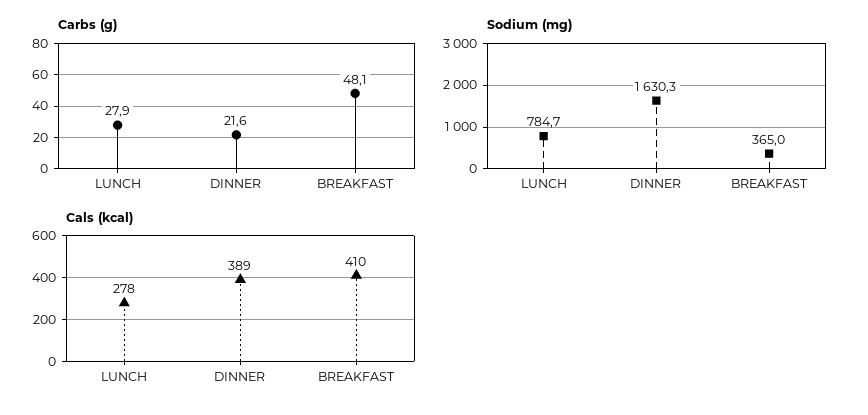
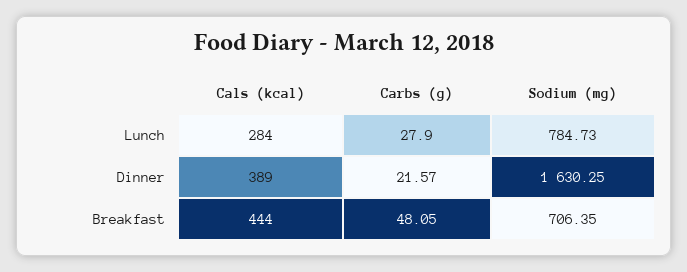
  {
    "Carbs (g)": {
      "LUNCH": 27.9,
      "DINNER": 21.57,
      "BREAKFAST": 48.05
    },
    "Sodium (mg)": {
      "LUNCH": 784.73,
      "DINNER": 1630.25,
-     "BREAKFAST": 365
+     "BREAKFAST": 706.35
    },
    "Cals (kcal)": {
-     "LUNCH": 278,
+     "LUNCH": 284,
      "DINNER": 389,
-     "BREAKFAST": 410
+     "BREAKFAST": 444
    }
  }

